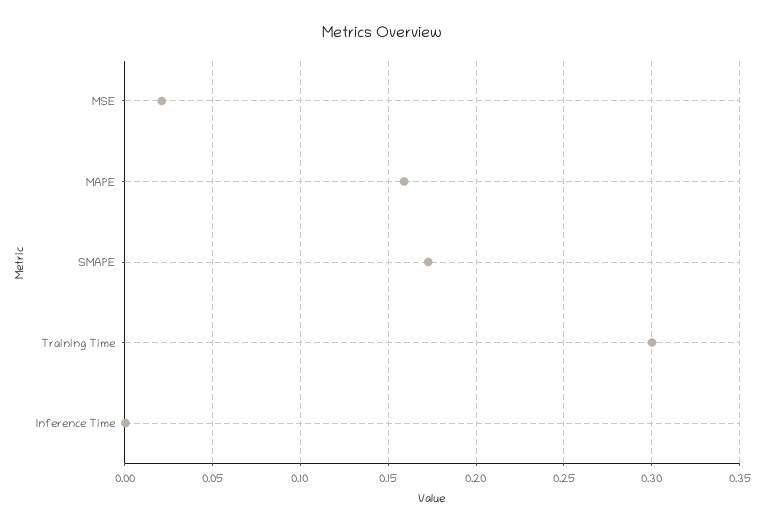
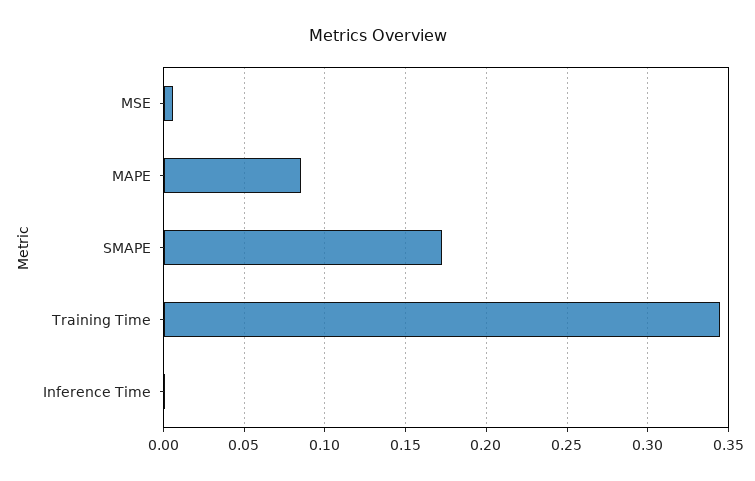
  {
-   "MSE": 0.02,
+   "MSE": 0.005,
-   "MAPE": 0.16,
+   "MAPE": 0.085,
    "SMAPE": 0.175,
-   "Training Time": 0.3,
+   "Training Time": 0.345,
    "Inference Time": 0
  }

